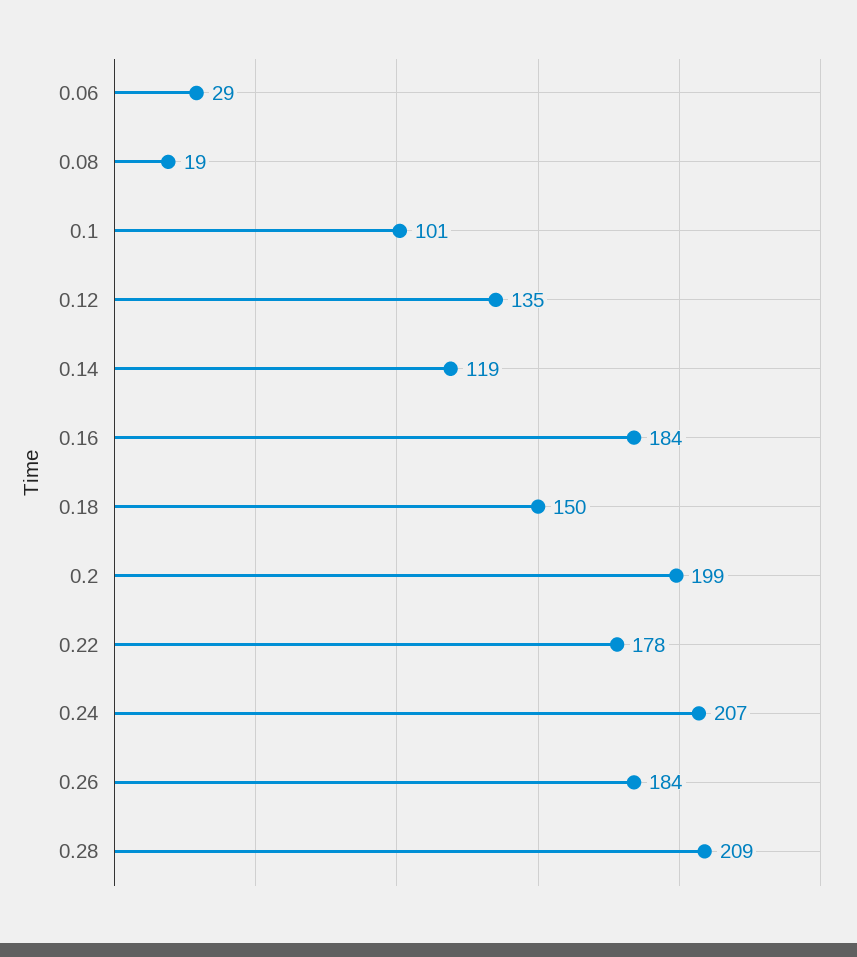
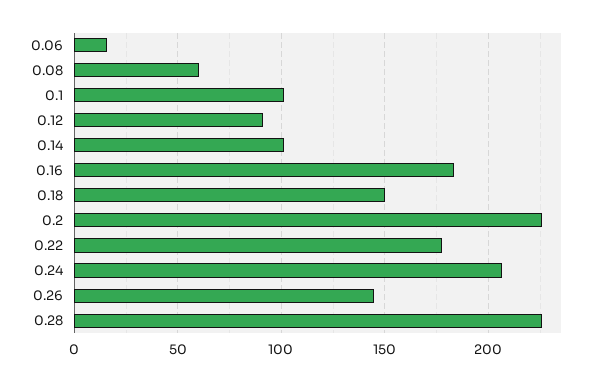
  {
-   "0.06": 29,
+   "0.06": 15,
-   "0.08": 19,
+   "0.08": 60,
    "0.1": 101,
-   "0.12": 135,
+   "0.12": 90,
-   "0.14": 119,
+   "0.14": 100,
    "0.16": 184,
    "0.18": 150,
-   "0.2": 199,
+   "0.2": 225,
    "0.22": 178,
    "0.24": 207,
-   "0.26": 184,
+   "0.26": 145,
-   "0.28": 209
+   "0.28": 225
  }

